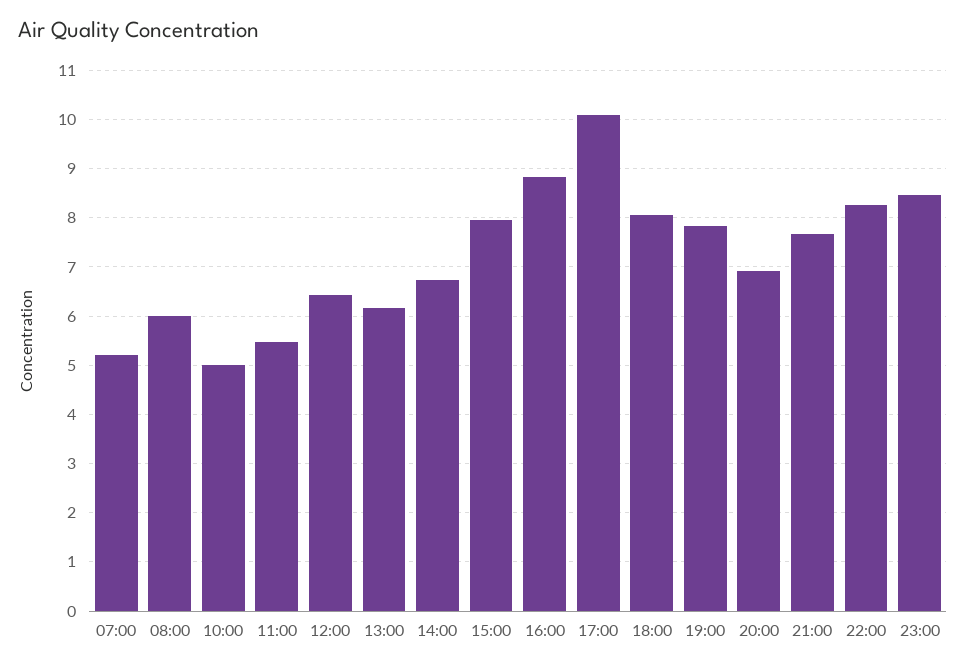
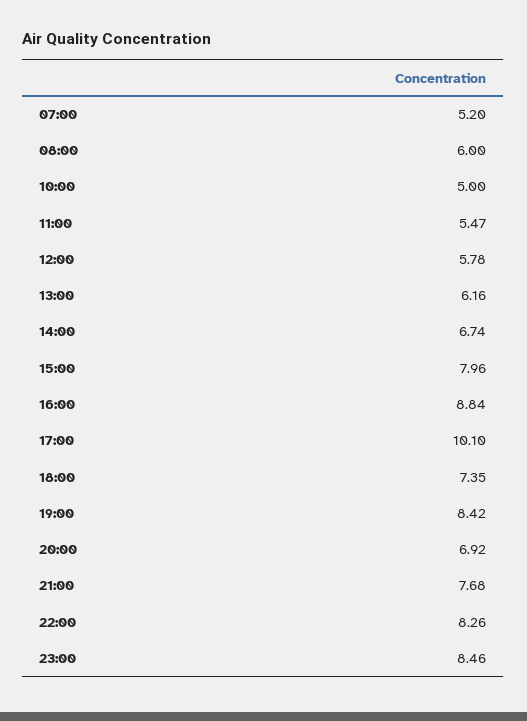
  {
    "07:00": 5.2,
    "08:00": 6,
    "10:00": 5,
    "11:00": 5.47,
-   "12:00": 6.4,
+   "12:00": 5.78,
    "13:00": 6.16,
    "14:00": 6.74,
    "15:00": 7.96,
    "16:00": 8.84,
    "17:00": 10.1,
-   "18:00": 8,
+   "18:00": 7.35,
-   "19:00": 7.8,
+   "19:00": 8.42,
    "20:00": 6.92,
    "21:00": 7.68,
    "22:00": 8.26,
    "23:00": 8.46
  }

